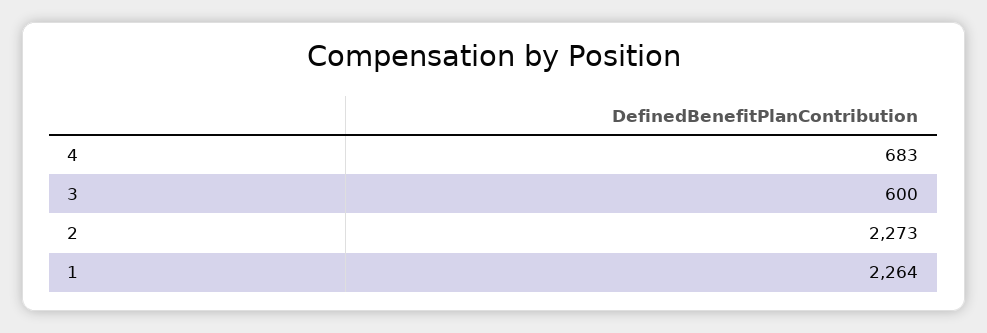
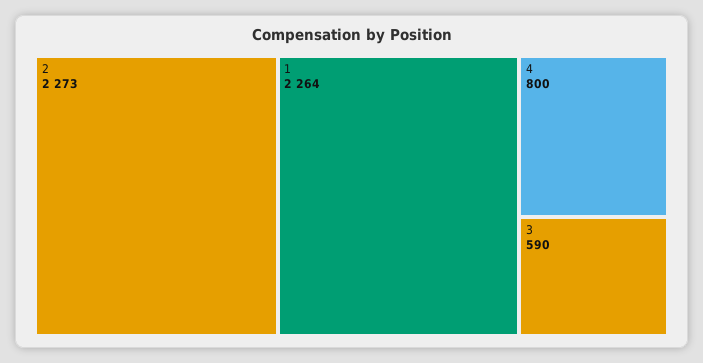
  {
-   "4": 683,
+   "4": 800,
-   "3": 600,
+   "3": 590,
    "2": 2273,
    "1": 2264
  }

